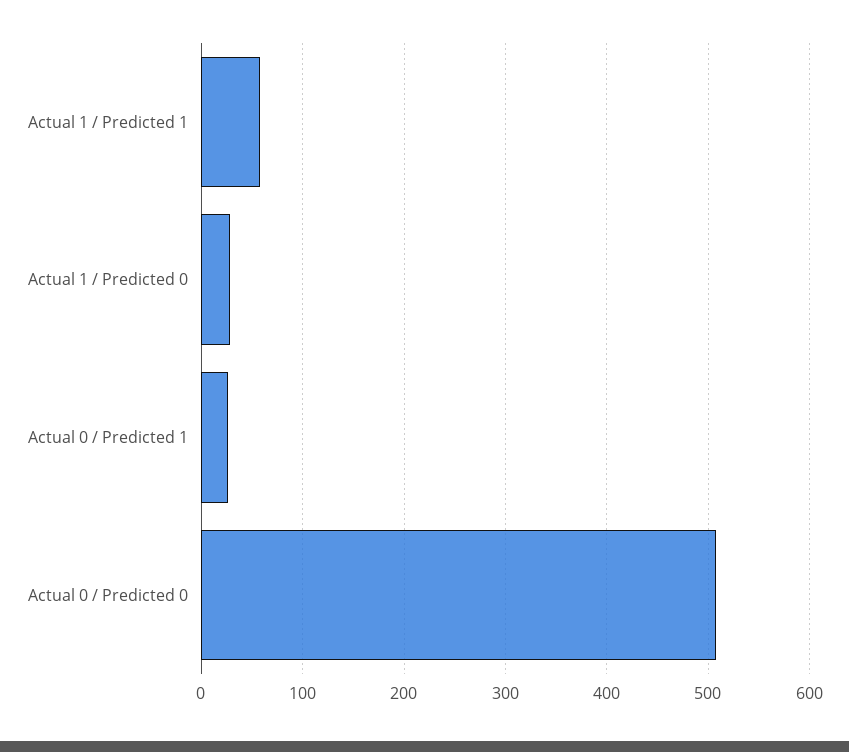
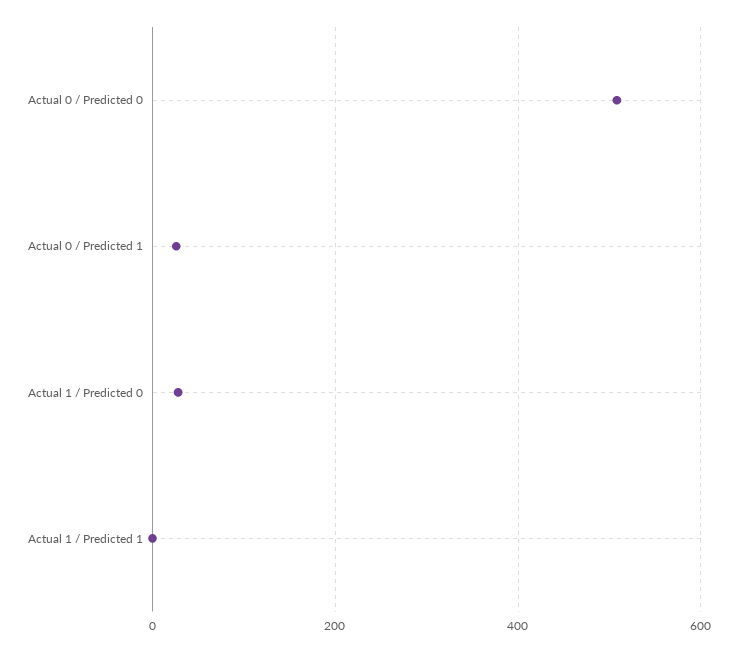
  {
-   "Actual 1 / Predicted 1": 60,
+   "Actual 1 / Predicted 1": 0,
    "Actual 1 / Predicted 0": 30,
    "Actual 0 / Predicted 1": 30,
    "Actual 0 / Predicted 0": 510
  }

